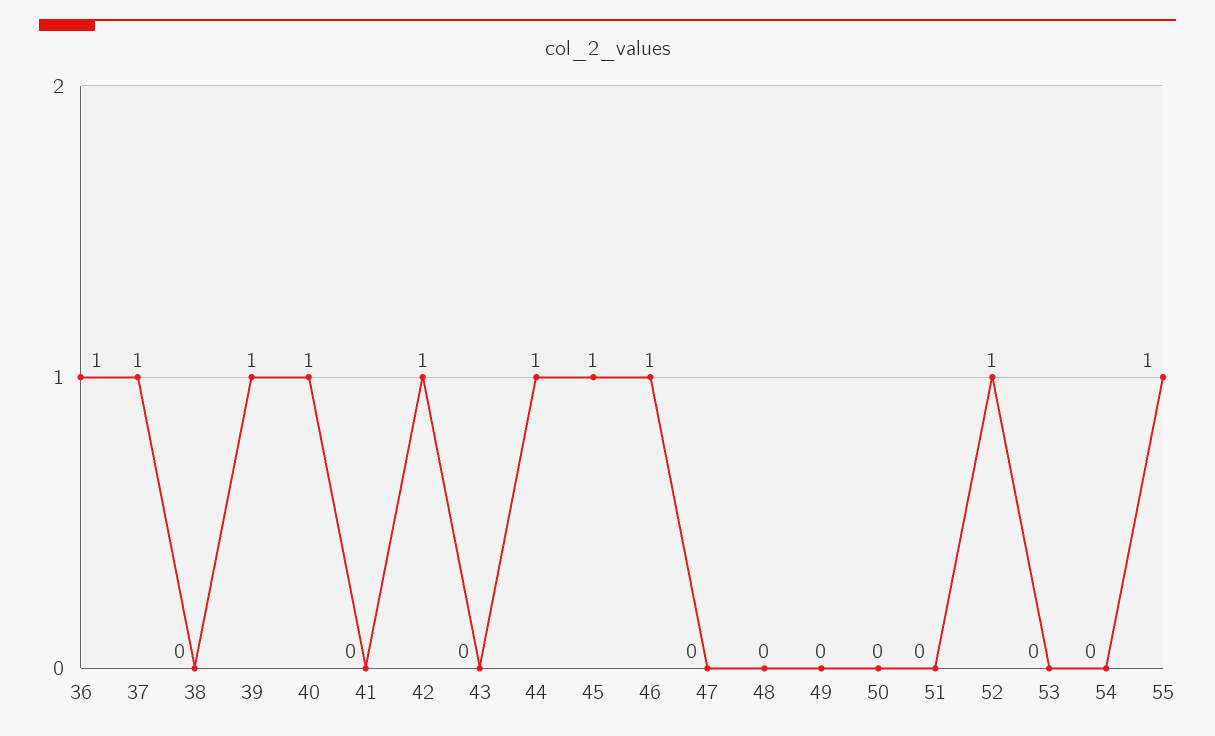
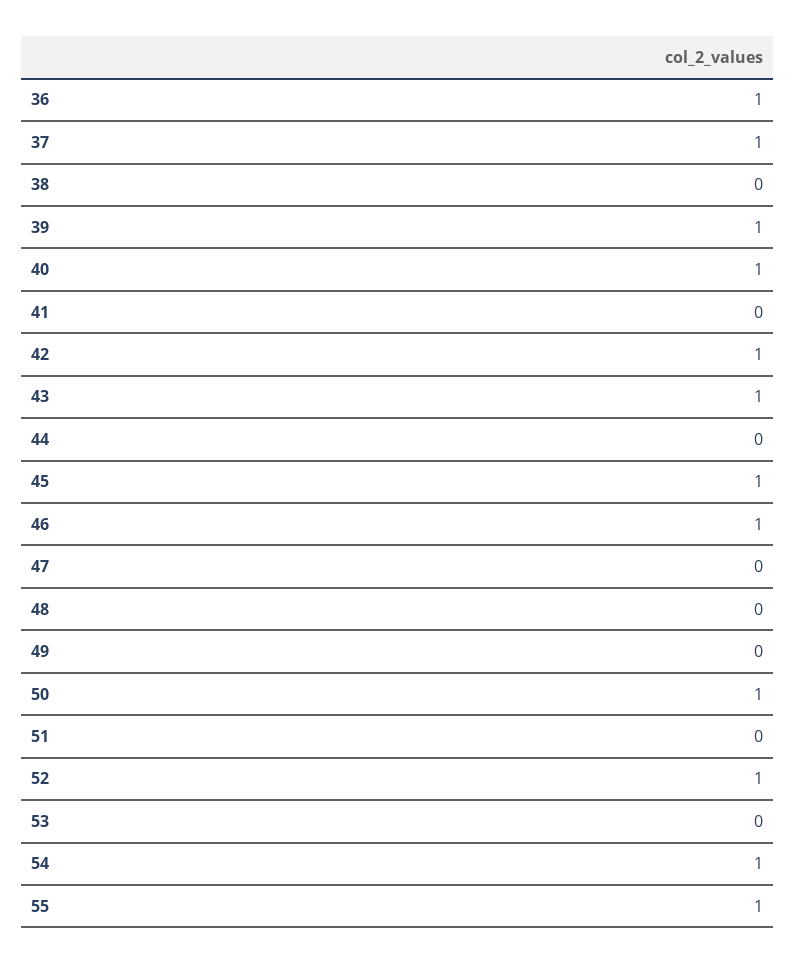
  {
    "36": 1,
    "37": 1,
    "38": 0,
    "39": 1,
    "40": 1,
    "41": 0,
    "42": 1,
-   "43": 0,
+   "43": 1,
-   "44": 1,
+   "44": 0,
    "45": 1,
    "46": 1,
    "47": 0,
    "48": 0,
    "49": 0,
-   "50": 0,
+   "50": 1,
    "51": 0,
    "52": 1,
    "53": 0,
-   "54": 0,
+   "54": 1,
    "55": 1
  }

